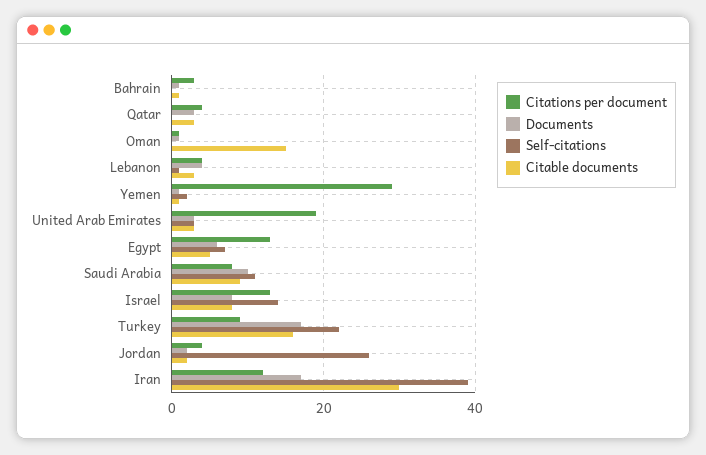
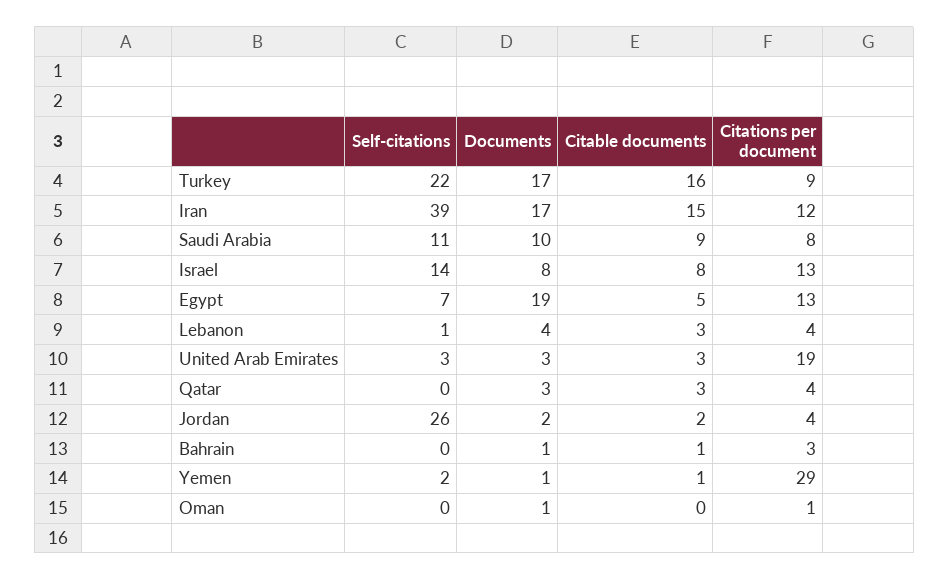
  {
    "Citations per document": {
      "Bahrain": 3,
      "Qatar": 4,
      "Oman": 1,
      "Lebanon": 4,
      "Yemen": 29,
      "United Arab Emirates": 19,
      "Egypt": 13,
      "Saudi Arabia": 8,
      "Israel": 13,
      "Turkey": 9,
      "Jordan": 4,
      "Iran": 12
    },
    "Documents": {
      "Bahrain": 1,
      "Qatar": 3,
      "Oman": 1,
      "Lebanon": 4,
      "Yemen": 1,
      "United Arab Emirates": 3,
-     "Egypt": 5,
+     "Egypt": 19,
      "Saudi Arabia": 10,
      "Israel": 8,
      "Turkey": 17,
      "Jordan": 2,
      "Iran": 17
    },
    "Self-citations": {
      "Bahrain": 0,
      "Qatar": 0,
      "Oman": 0,
      "Lebanon": 1,
      "Yemen": 2,
      "United Arab Emirates": 3,
      "Egypt": 7,
      "Saudi Arabia": 11,
      "Israel": 14,
      "Turkey": 22,
      "Jordan": 26,
      "Iran": 39
    },
    "Citable documents": {
      "Bahrain": 1,
      "Qatar": 3,
-     "Oman": 15,
+     "Oman": 0,
      "Lebanon": 3,
      "Yemen": 1,
      "United Arab Emirates": 3,
      "Egypt": 5,
      "Saudi Arabia": 9,
      "Israel": 8,
      "Turkey": 16,
      "Jordan": 2,
-     "Iran": 30
+     "Iran": 15
    }
  }

